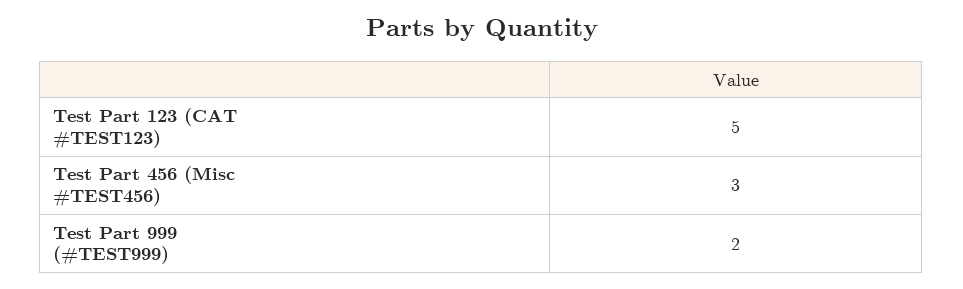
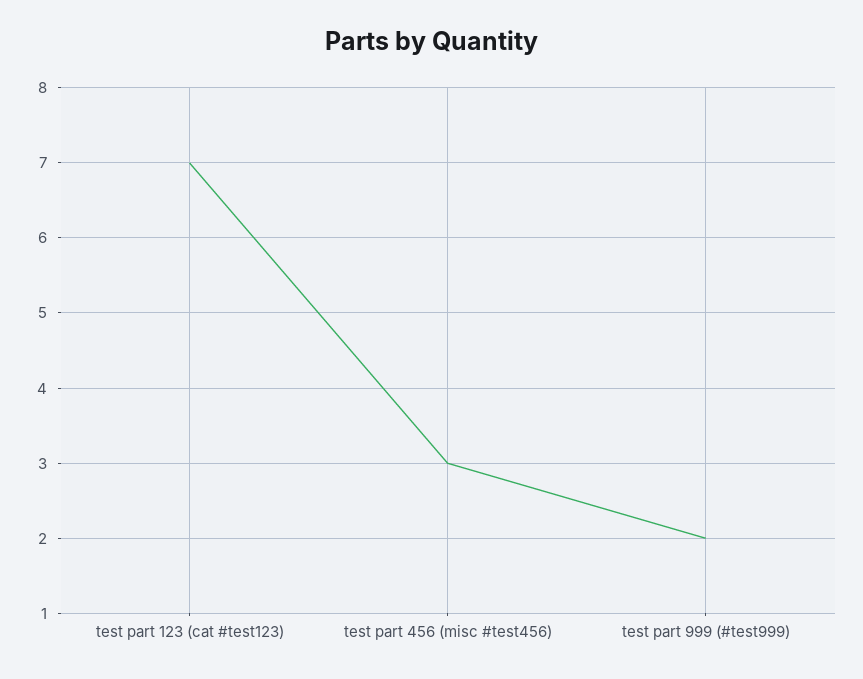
  {
-   "Test Part 123 (CAT #TEST123)": 5,
+   "Test Part 123 (CAT #TEST123)": 7,
    "Test Part 456 (Misc #TEST456)": 3,
    "Test Part 999 (#TEST999)": 2
  }

